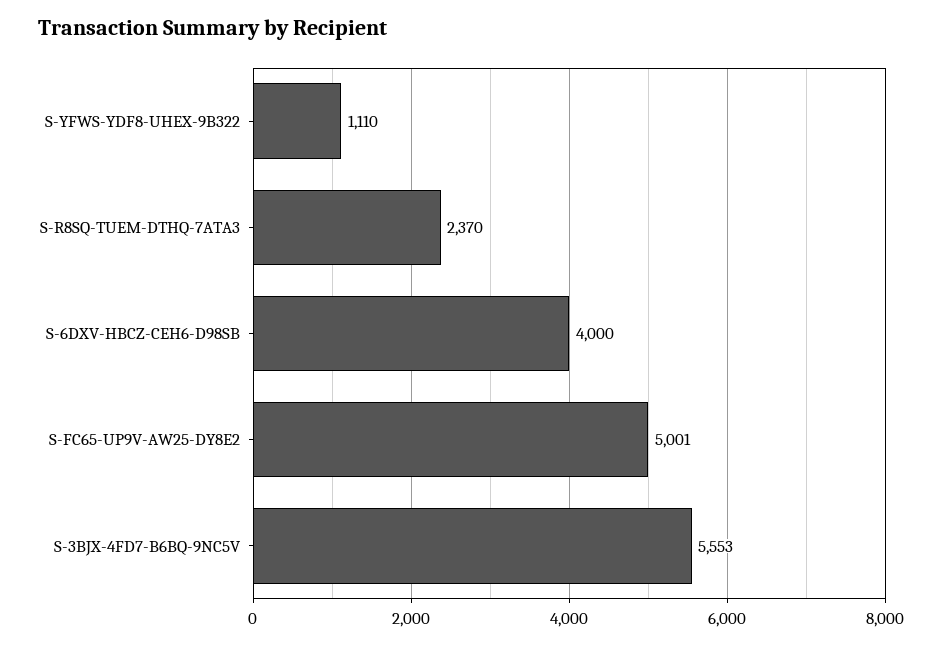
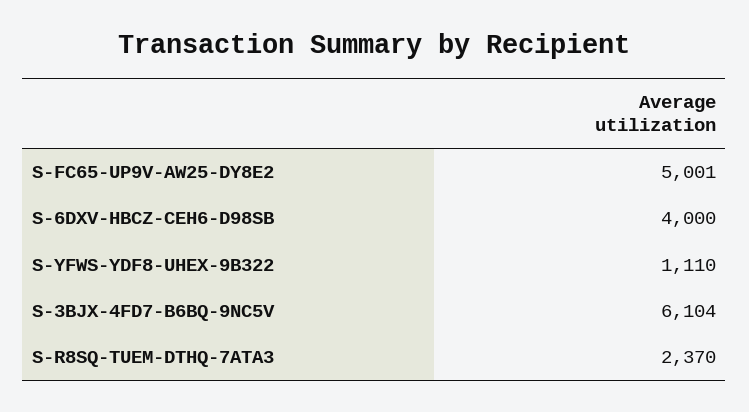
  {
    "S-YFWS-YDF8-UHEX-9B322": 1110,
    "S-R8SQ-TUEM-DTHQ-7ATA3": 2370,
    "S-6DXV-HBCZ-CEH6-D98SB": 4000,
    "S-FC65-UP9V-AW25-DY8E2": 5001,
-   "S-3BJX-4FD7-B6BQ-9NC5V": 5553
+   "S-3BJX-4FD7-B6BQ-9NC5V": 6104
  }

